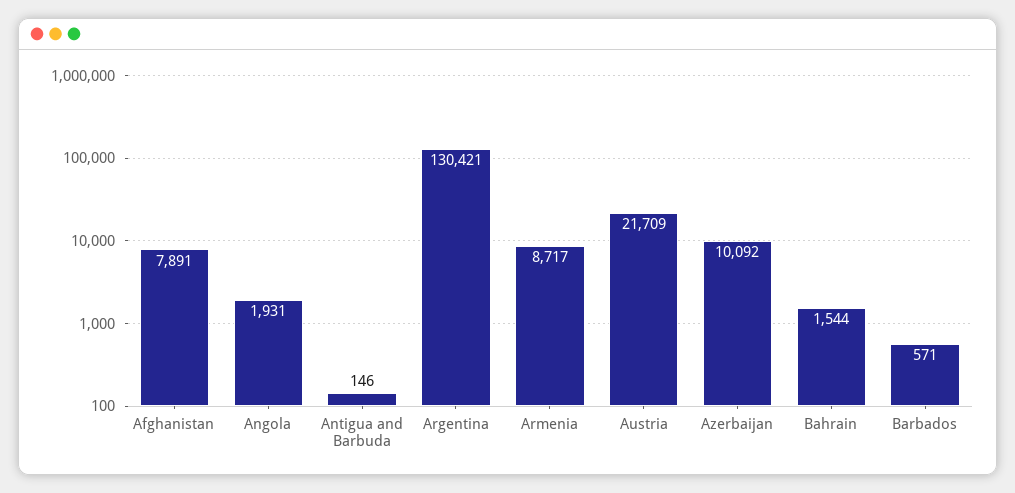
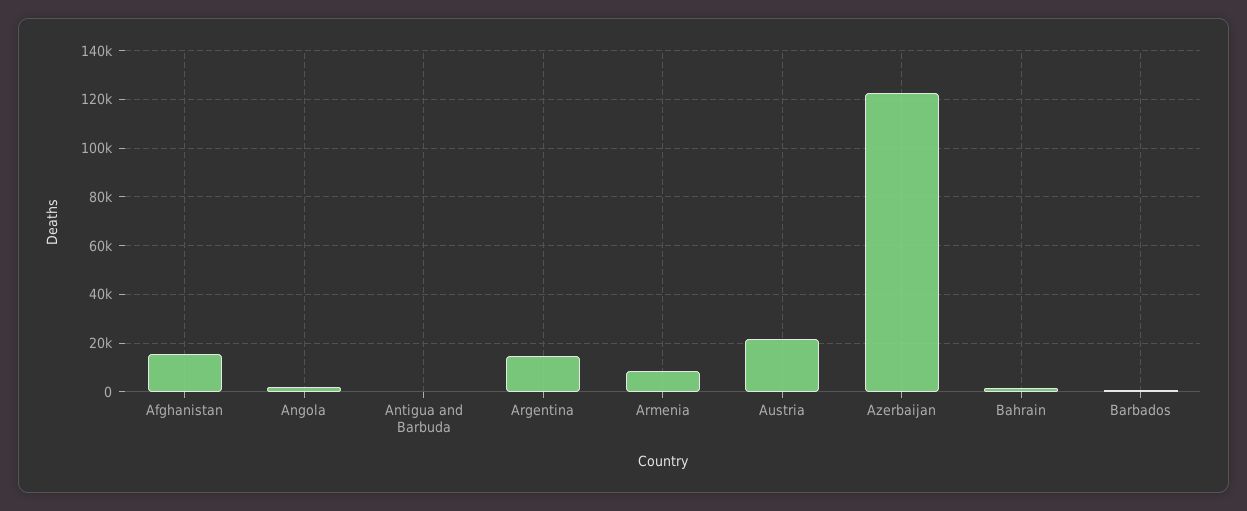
  {
-   "Afghanistan": 7891,
+   "Afghanistan": 15000,
    "Angola": 1931,
    "Antigua and Barbuda": 146,
-   "Argentina": 130421,
+   "Argentina": 15000,
    "Armenia": 8717,
    "Austria": 21709,
-   "Azerbaijan": 10092,
+   "Azerbaijan": 122500,
    "Bahrain": 1544,
    "Barbados": 571
  }

